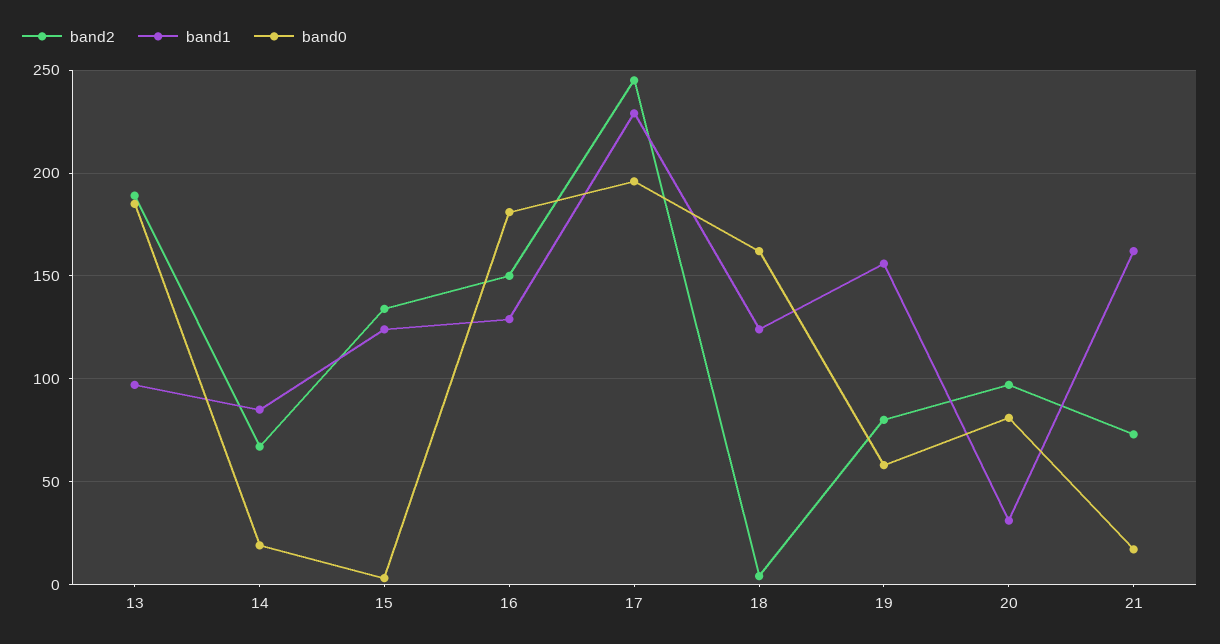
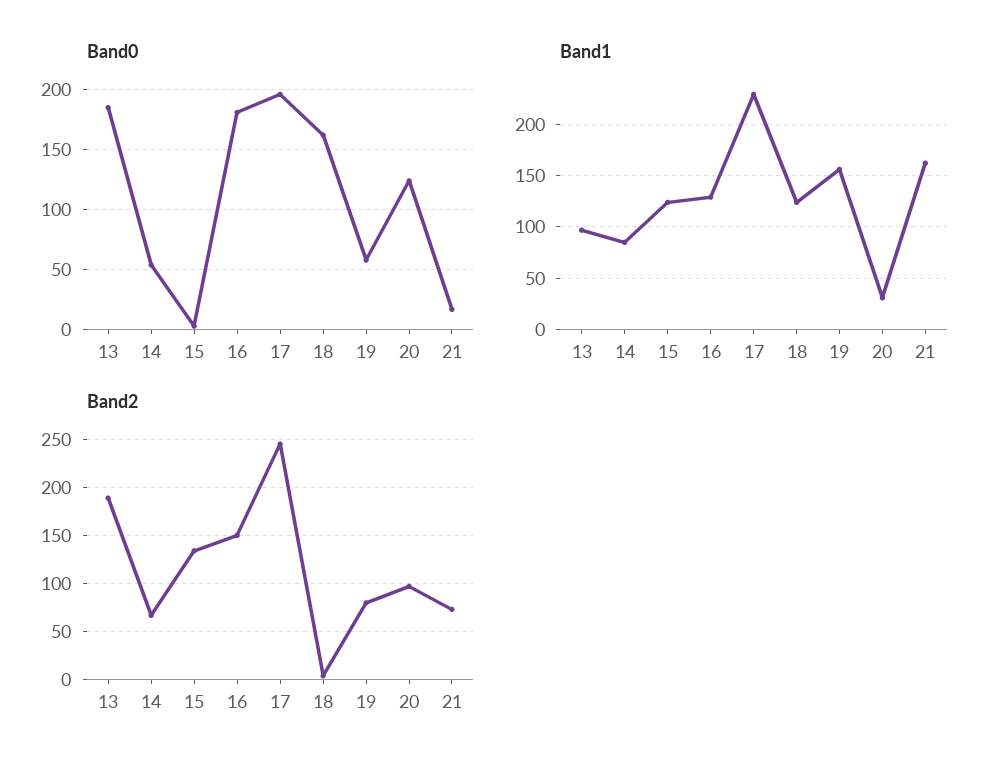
  {
    "band2": {
      "13": 190,
      "14": 65,
      "15": 135,
      "16": 150,
      "17": 245,
      "18": 5,
      "19": 80,
      "20": 95,
      "21": 75
    },
    "band1": {
      "13": 95,
      "14": 85,
      "15": 125,
      "16": 130,
      "17": 230,
      "18": 125,
      "19": 155,
      "20": 30,
      "21": 160
    },
    "band0": {
      "13": 185,
-     "14": 20,
+     "14": 55,
      "15": 5,
      "16": 180,
      "17": 195,
      "18": 160,
      "19": 60,
-     "20": 80,
+     "20": 125,
      "21": 15
    }
  }

